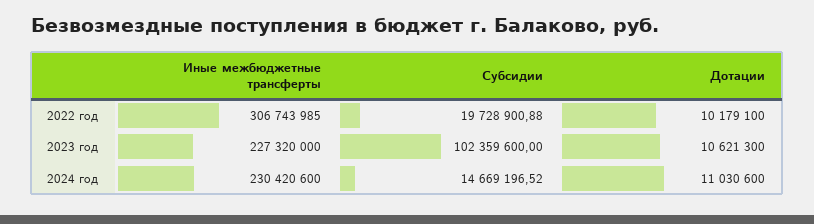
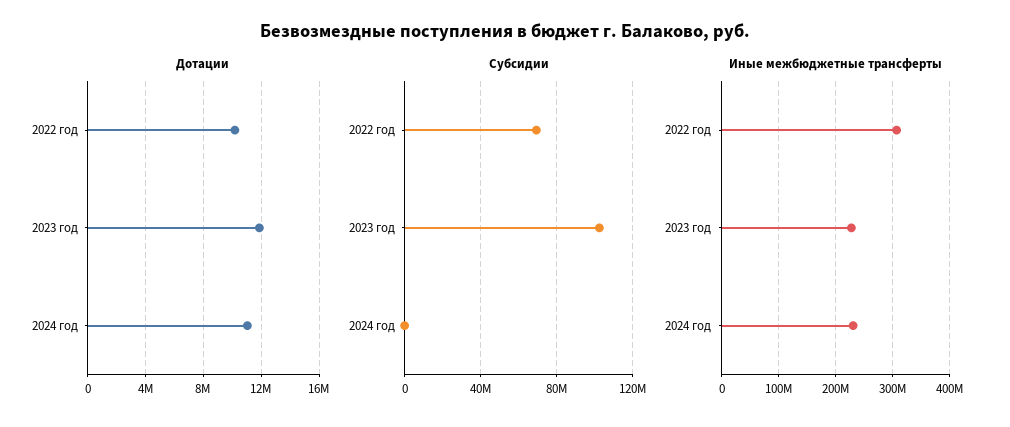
  {
    "Иные межбюджетные трансферты": {
      "2022 год": 306743985,
      "2023 год": 227320000,
      "2024 год": 230420600
    },
    "Субсидии": {
-     "2022 год": 19728900.88,
+     "2022 год": 70000000,
      "2023 год": 102359600,
-     "2024 год": 14669196.52
+     "2024 год": 0
    },
    "Дотации": {
      "2022 год": 10179100,
-     "2023 год": 10621300,
+     "2023 год": 12000000,
      "2024 год": 11030600
    }
  }

